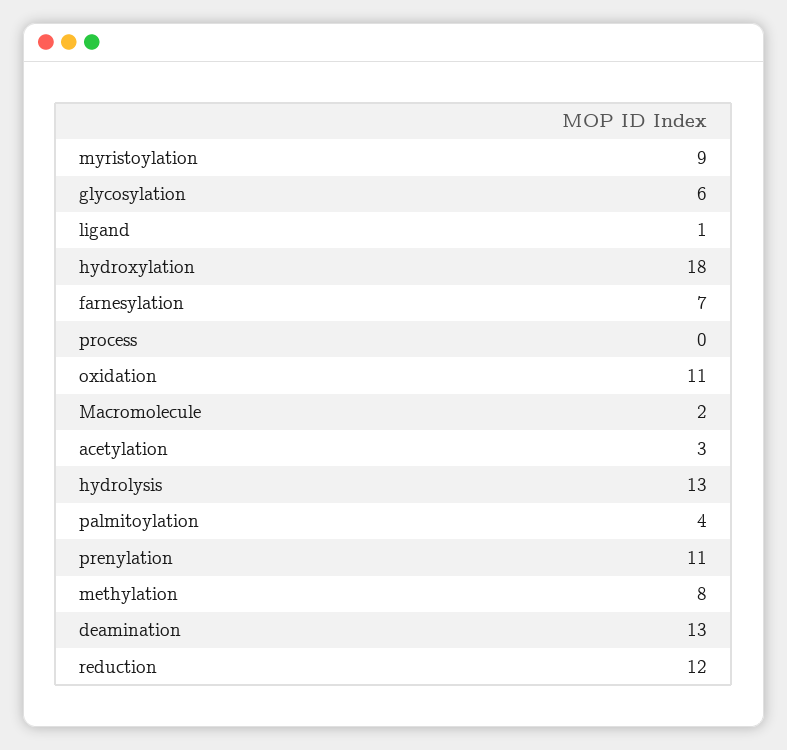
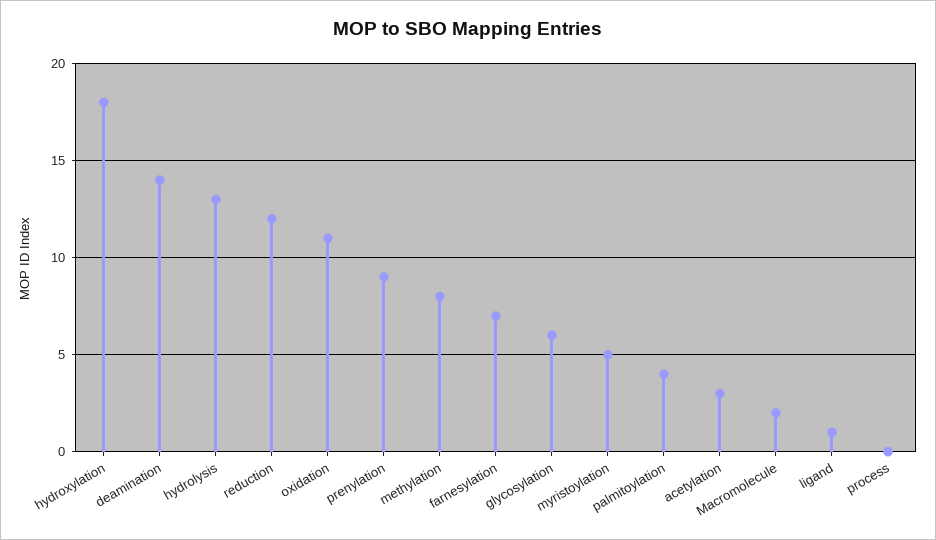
  {
-   "myristoylation": 9,
+   "myristoylation": 5,
    "glycosylation": 6,
    "ligand": 1,
    "hydroxylation": 18,
    "farnesylation": 7,
    "process": 0,
    "oxidation": 11,
    "Macromolecule": 2,
    "acetylation": 3,
    "hydrolysis": 13,
    "palmitoylation": 4,
-   "prenylation": 11,
+   "prenylation": 9,
    "methylation": 8,
-   "deamination": 13,
+   "deamination": 14,
    "reduction": 12
  }

